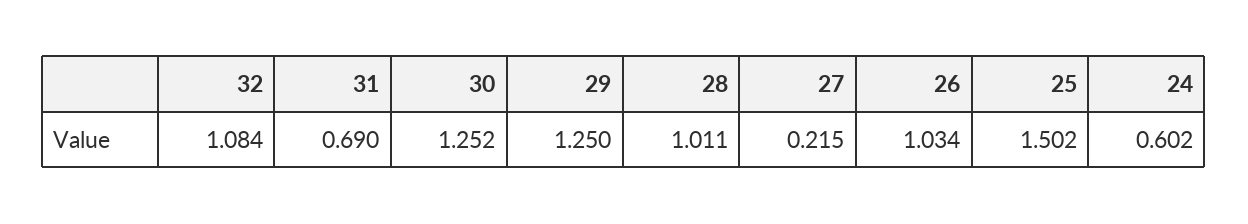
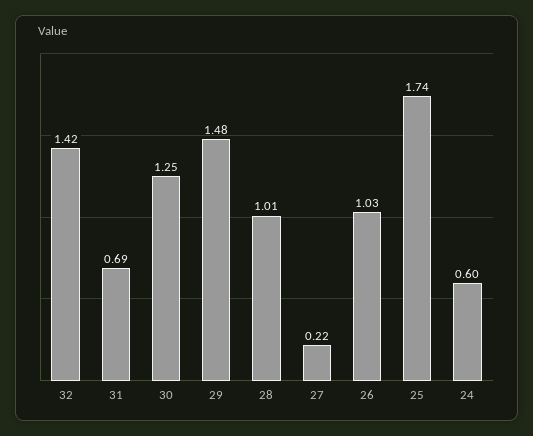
  {
-   "32": 1.084,
+   "32": 1.42,
    "31": 0.69,
    "30": 1.252,
-   "29": 1.25,
+   "29": 1.48,
    "28": 1.011,
    "27": 0.215,
    "26": 1.034,
-   "25": 1.502,
+   "25": 1.74,
    "24": 0.602
  }

